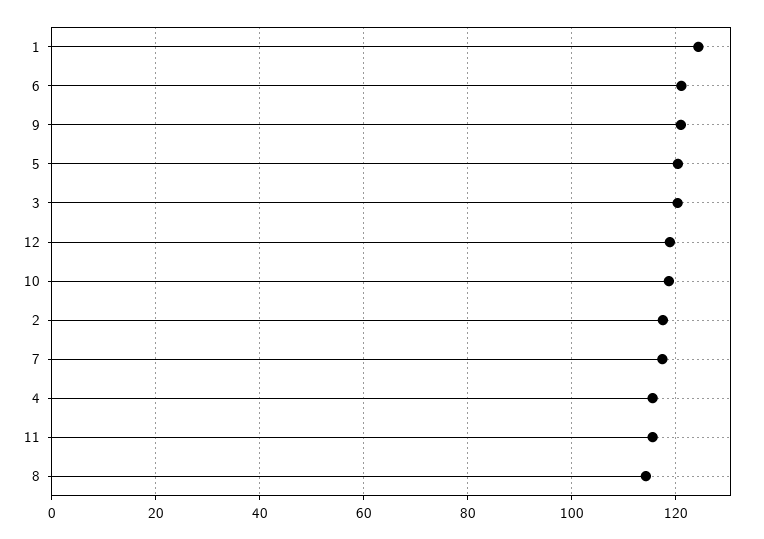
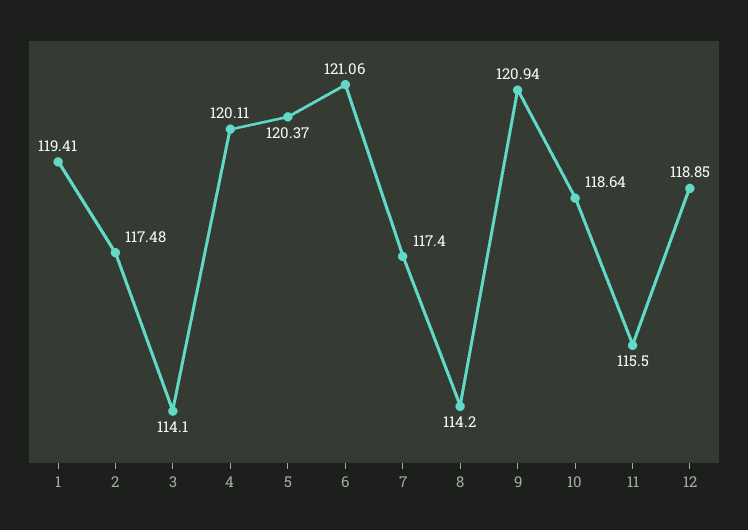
  {
-   "1": 124,
+   "1": 119.41,
    "6": 121.06,
    "9": 120.94,
    "5": 120.37,
-   "3": 120,
+   "3": 114.1,
    "12": 118.85,
    "10": 118.64,
    "2": 117.48,
    "7": 117.4,
-   "4": 116,
+   "4": 120.11,
    "11": 115.5,
    "8": 114.2
  }

